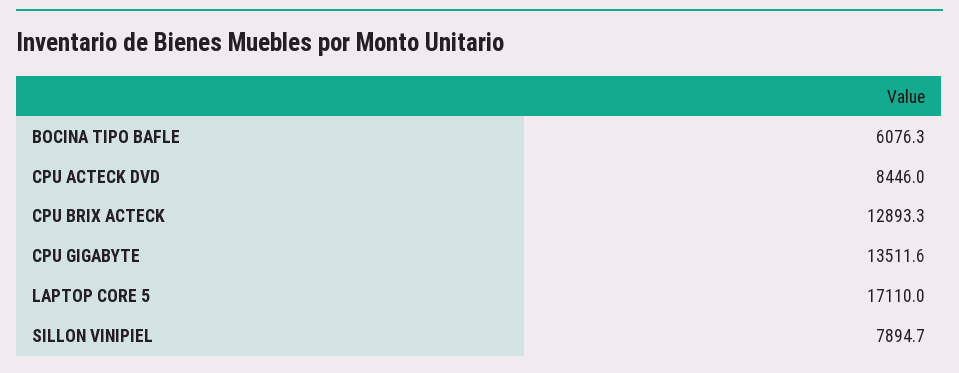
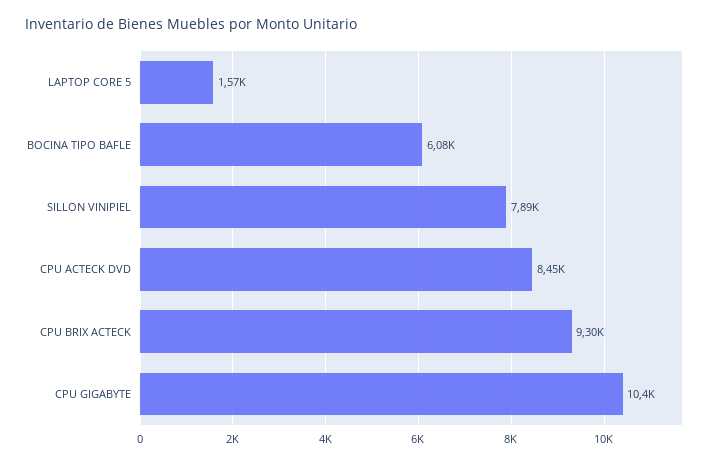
  {
    "BOCINA TIPO BAFLE": 6076.3,
    "CPU ACTECK DVD": 8446,
-   "CPU BRIX ACTECK": 12893.3,
+   "CPU BRIX ACTECK": 9300,
-   "CPU GIGABYTE": 13511.6,
+   "CPU GIGABYTE": 10400,
-   "LAPTOP CORE 5": 17110,
+   "LAPTOP CORE 5": 1570,
    "SILLON VINIPIEL": 7894.7
  }

